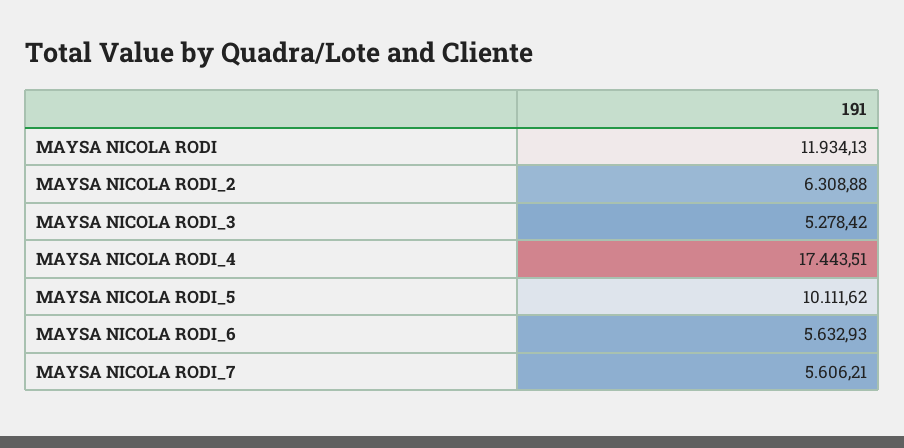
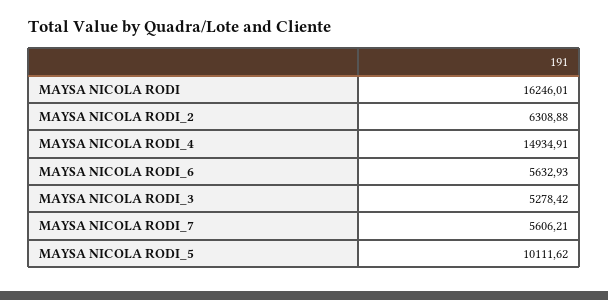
  {
-   "MAYSA NICOLA RODI": 11934.13,
+   "MAYSA NICOLA RODI": 16246.01,
    "MAYSA NICOLA RODI_2": 6308.88,
    "MAYSA NICOLA RODI_3": 5278.42,
-   "MAYSA NICOLA RODI_4": 17443.51,
+   "MAYSA NICOLA RODI_4": 14934.91,
    "MAYSA NICOLA RODI_5": 10111.62,
    "MAYSA NICOLA RODI_6": 5632.93,
    "MAYSA NICOLA RODI_7": 5606.21
  }

